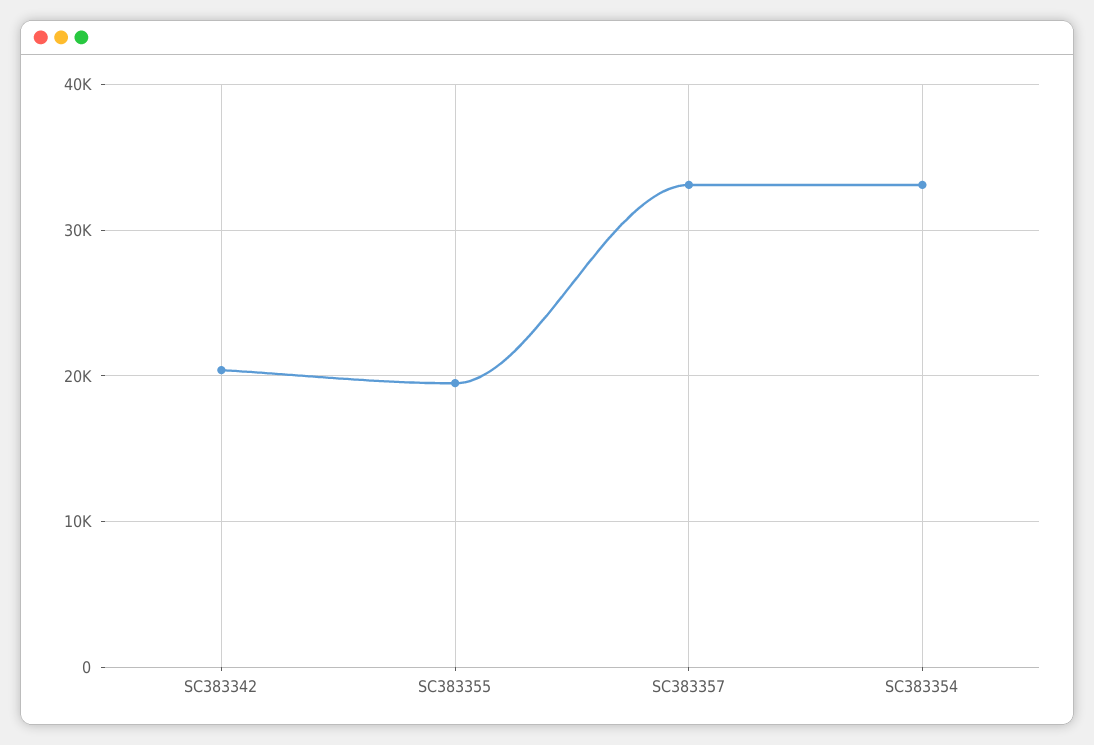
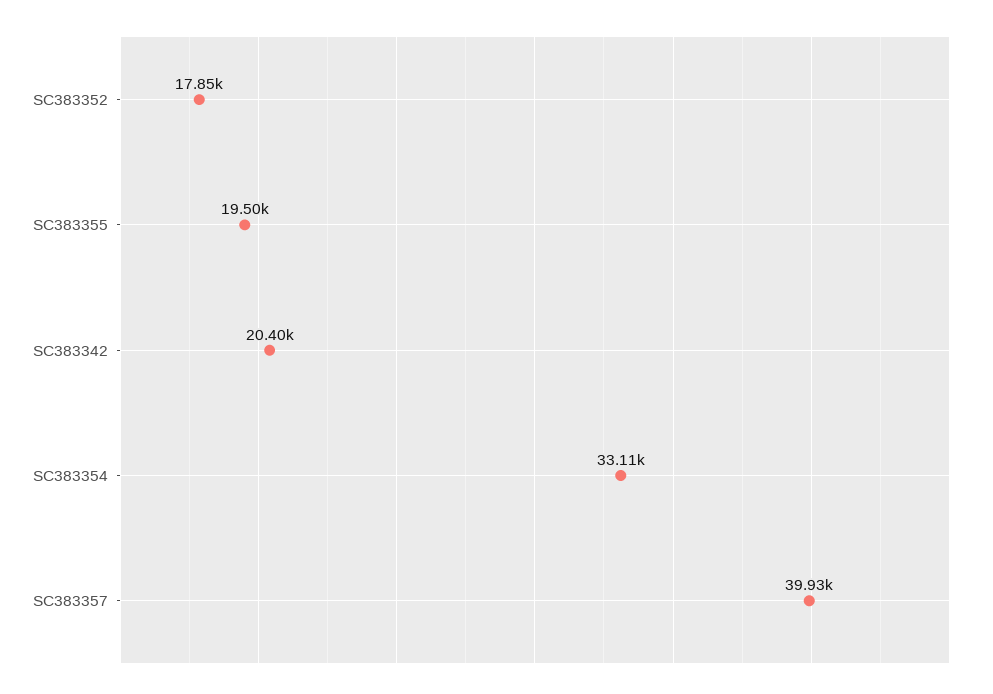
  {
    "SC383342": 20400,
    "SC383355": 19500,
-   "SC383357": 33000,
+   "SC383357": 39930,
-   "SC383354": 33110
+   "SC383354": 33110,
+   "SC383352": 17850
  }

